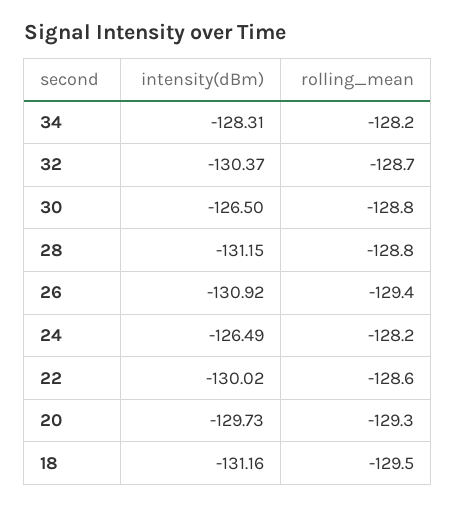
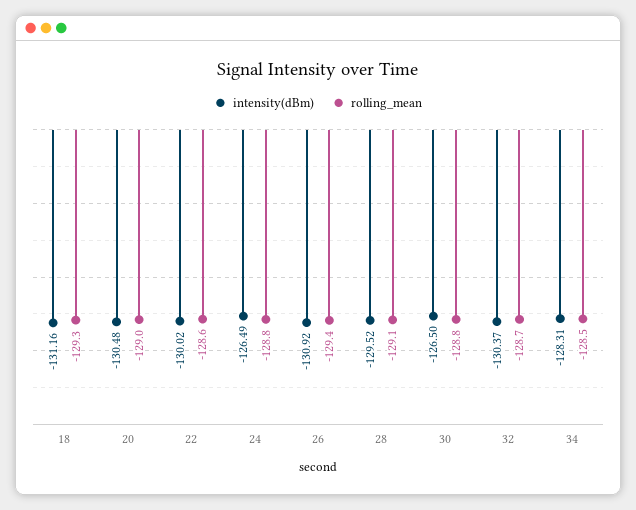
  {
    "intensity(dBm)": {
      "34": -128.31,
      "32": -130.37,
      "30": -126.5,
-     "28": -131.15,
+     "28": -129.52,
      "26": -130.92,
      "24": -126.49,
      "22": -130.02,
-     "20": -129.73,
+     "20": -130.48,
      "18": -131.16
    },
    "rolling_mean": {
-     "34": -128.2,
+     "34": -128.5,
      "32": -128.7,
      "30": -128.8,
-     "28": -128.8,
+     "28": -129.1,
      "26": -129.4,
-     "24": -128.2,
+     "24": -128.8,
      "22": -128.6,
-     "20": -129.3,
+     "20": -129,
-     "18": -129.5
+     "18": -129.3
    }
  }

